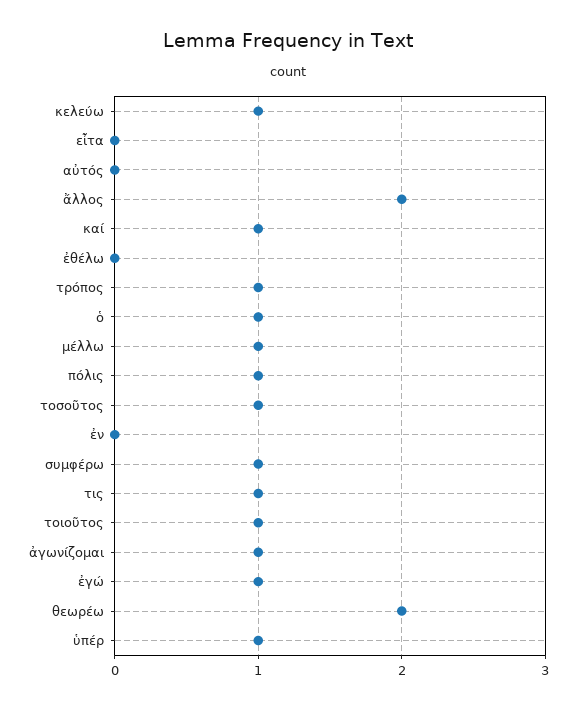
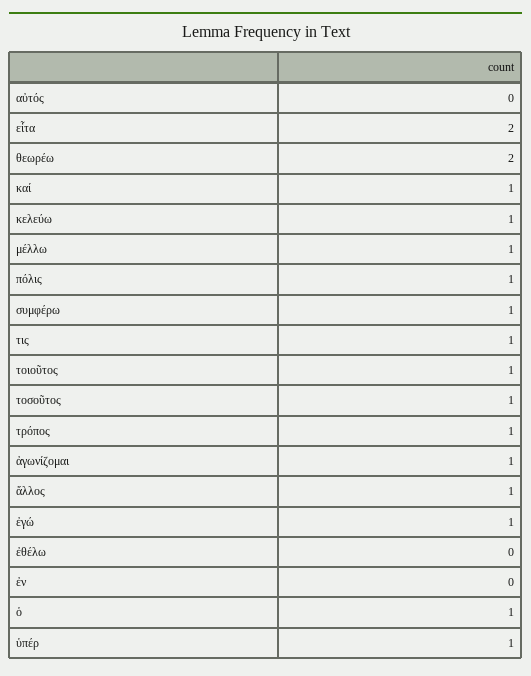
  {
    "κελεύω": 1,
-   "εἶτα": 0,
+   "εἶτα": 2,
    "αὐτός": 0,
-   "ἄλλος": 2,
+   "ἄλλος": 1,
    "καί": 1,
    "ἐθέλω": 0,
    "τρόπος": 1,
    "ὁ": 1,
    "μέλλω": 1,
    "πόλις": 1,
    "τοσοῦτος": 1,
    "ἐν": 0,
    "συμφέρω": 1,
    "τις": 1,
    "τοιοῦτος": 1,
    "ἀγωνίζομαι": 1,
    "ἐγώ": 1,
    "θεωρέω": 2,
    "ὑπέρ": 1
  }

